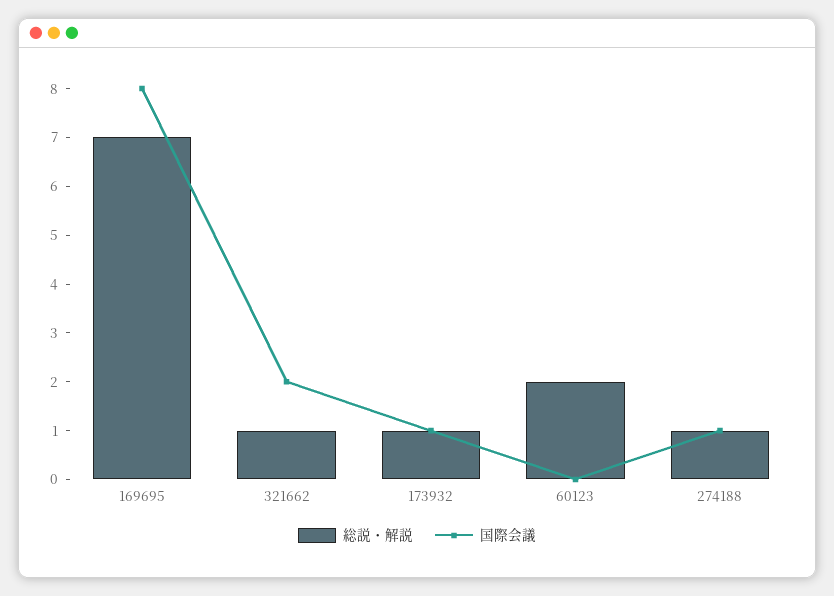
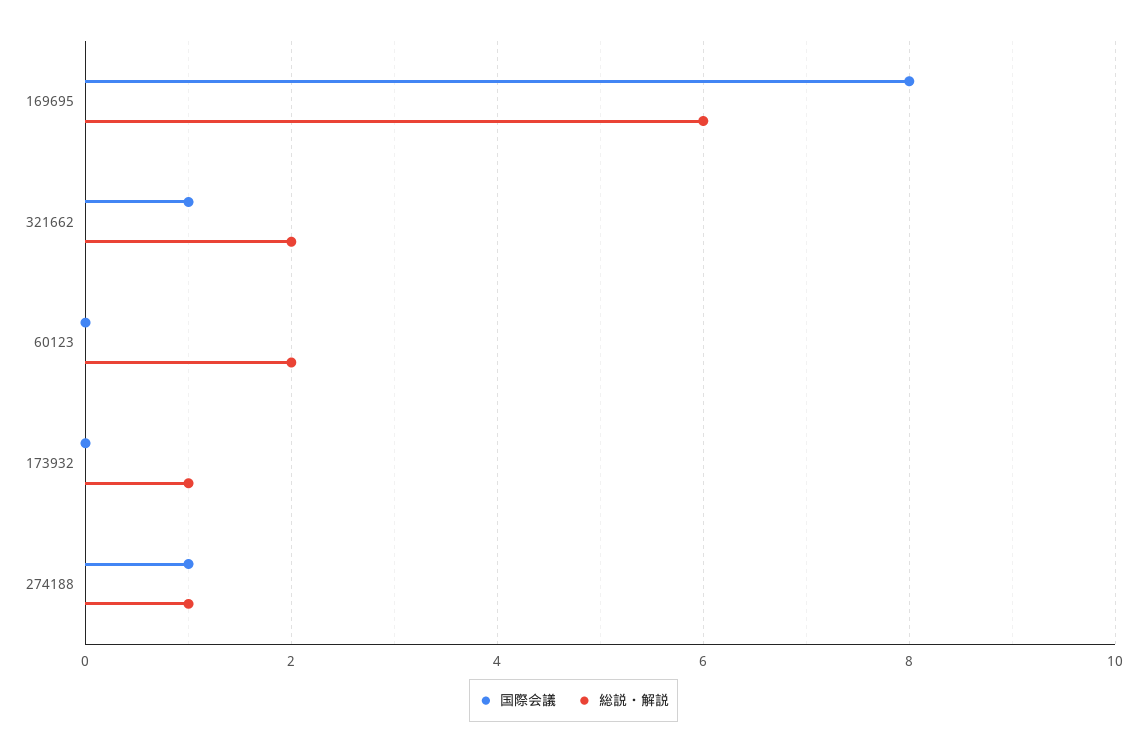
  {
    "総説・解説": {
-     "169695": 7,
+     "169695": 6,
-     "321662": 1,
+     "321662": 2,
      "173932": 1,
      "60123": 2,
      "274188": 1
    },
    "国際会議": {
      "169695": 8,
-     "321662": 2,
+     "321662": 1,
-     "173932": 1,
+     "173932": 0,
      "60123": 0,
      "274188": 1
    }
  }

